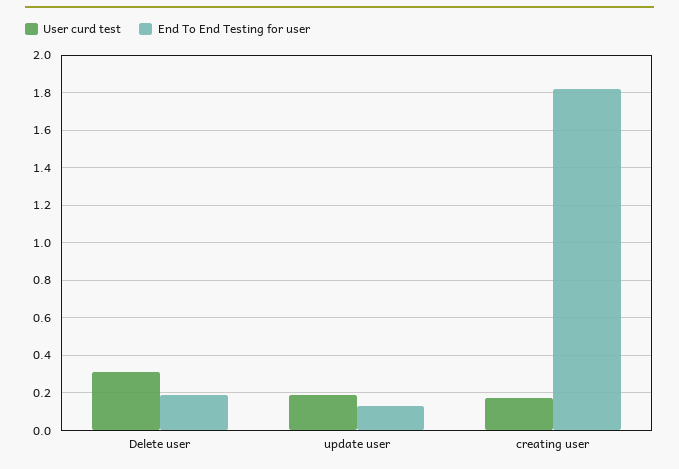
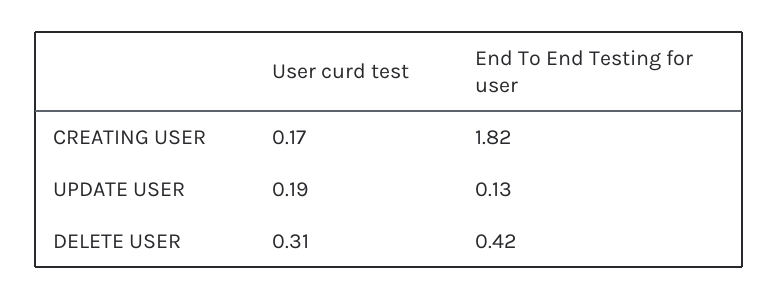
  {
    "User curd test": {
      "Delete user": 0.31,
      "update user": 0.19,
      "creating user": 0.17
    },
    "End To End Testing for user": {
-     "Delete user": 0.2,
+     "Delete user": 0.42,
      "update user": 0.13,
      "creating user": 1.82
    }
  }

